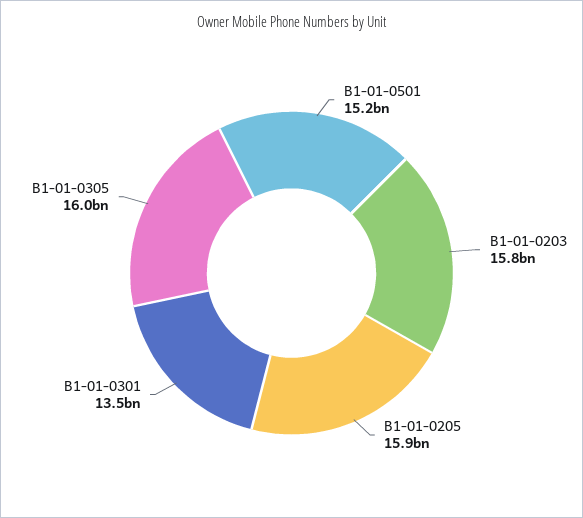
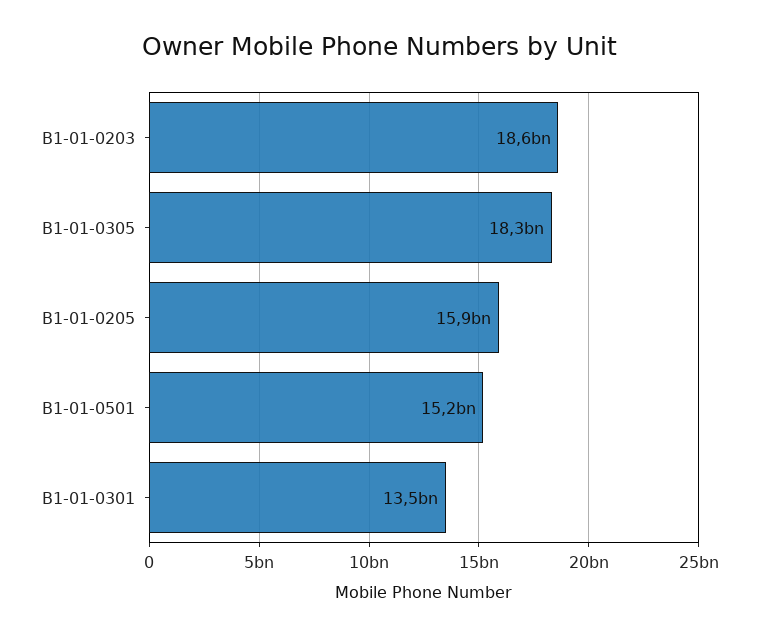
  {
    "B1-01-0501": 15200000000,
-   "B1-01-0203": 15800000000,
+   "B1-01-0203": 18600000000,
    "B1-01-0205": 15900000000,
    "B1-01-0301": 13500000000,
-   "B1-01-0305": 16000000000
+   "B1-01-0305": 18300000000
  }

